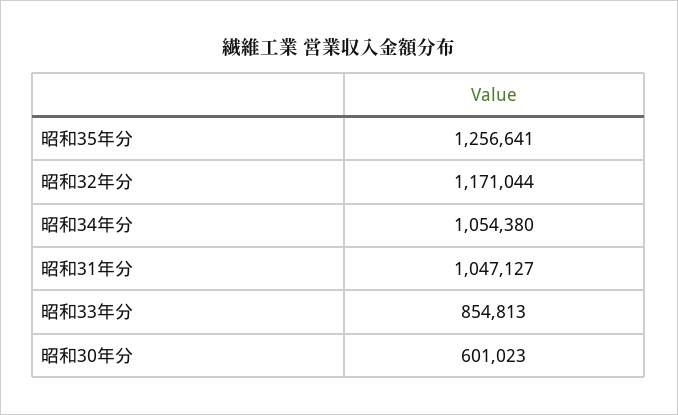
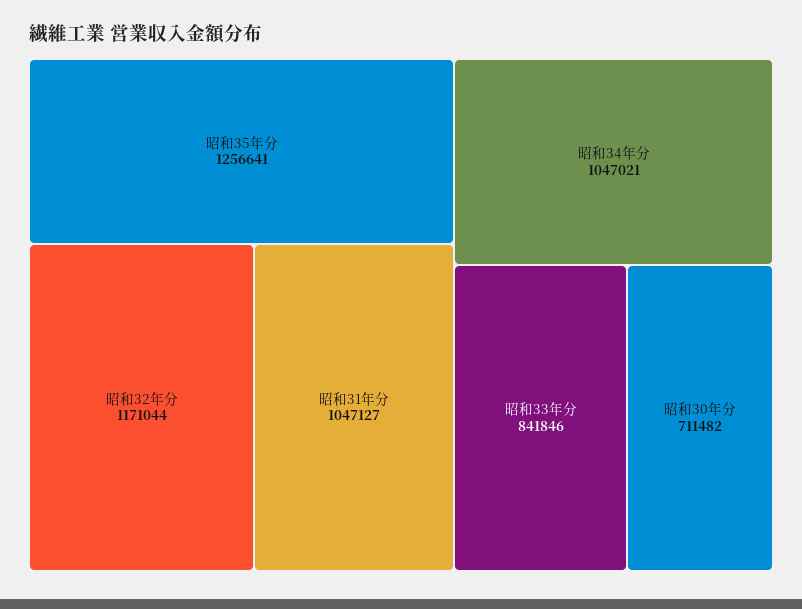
  {
    "昭和35年分": 1256641,
    "昭和32年分": 1171044,
-   "昭和34年分": 1054380,
+   "昭和34年分": 1047021,
    "昭和31年分": 1047127,
-   "昭和33年分": 854813,
+   "昭和33年分": 841846,
-   "昭和30年分": 601023
+   "昭和30年分": 711482
  }

